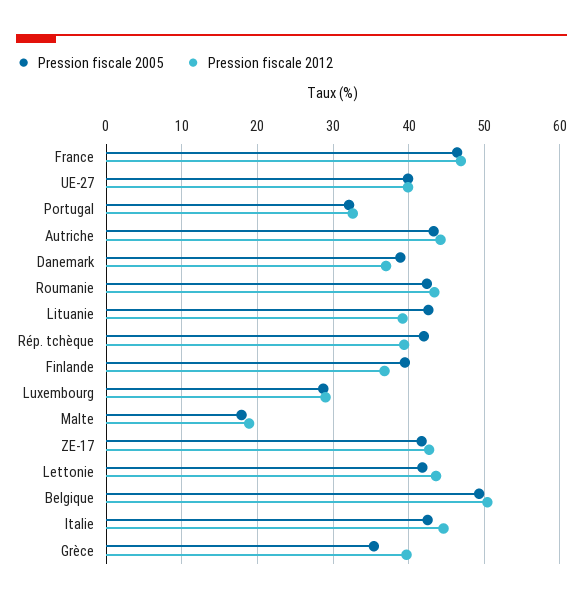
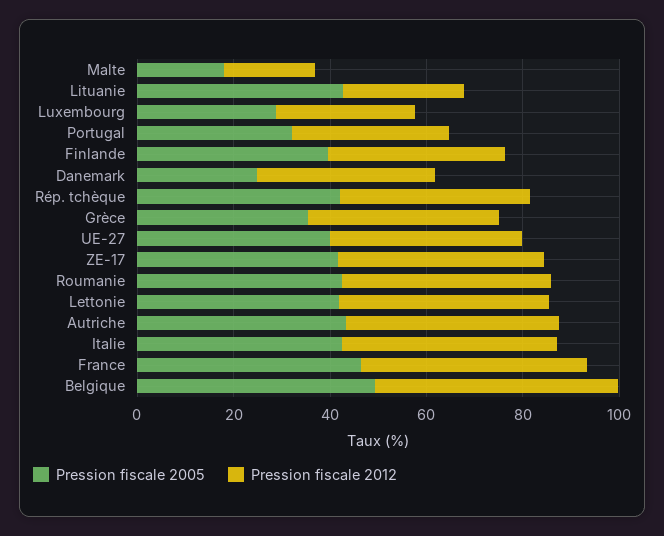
  {
    "Pression fiscale 2005": {
      "France": 46,
      "UE-27": 40,
      "Portugal": 32,
      "Autriche": 43,
-     "Danemark": 39,
+     "Danemark": 25,
      "Roumanie": 42,
      "Lituanie": 43,
      "Rép. tchèque": 42,
      "Finlande": 40,
      "Luxembourg": 29,
      "Malte": 18,
      "ZE-17": 42,
      "Lettonie": 42,
      "Belgique": 49,
      "Italie": 43,
      "Grèce": 35
    },
    "Pression fiscale 2012": {
      "France": 47,
      "UE-27": 40,
      "Portugal": 33,
      "Autriche": 44,
      "Danemark": 37,
      "Roumanie": 43,
-     "Lituanie": 39,
+     "Lituanie": 25,
      "Rép. tchèque": 39,
      "Finlande": 37,
      "Luxembourg": 29,
      "Malte": 19,
      "ZE-17": 43,
      "Lettonie": 44,
      "Belgique": 50,
      "Italie": 45,
      "Grèce": 40
    }
  }

